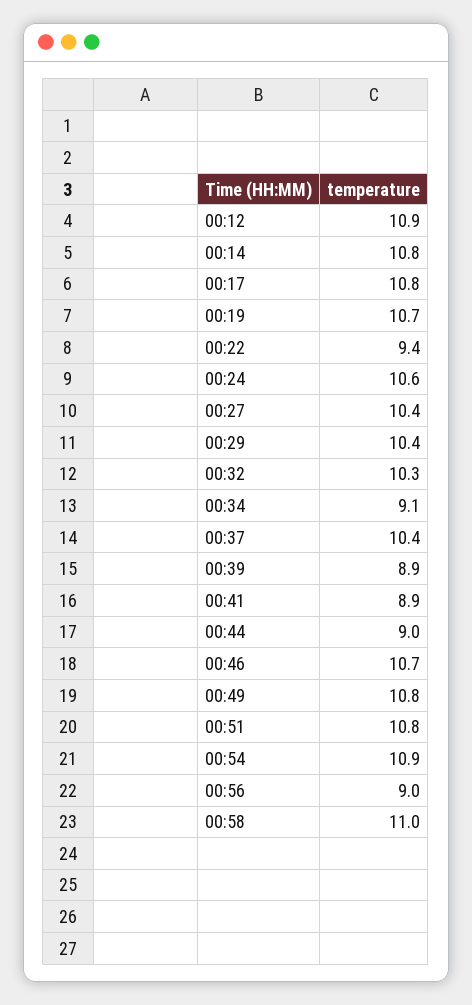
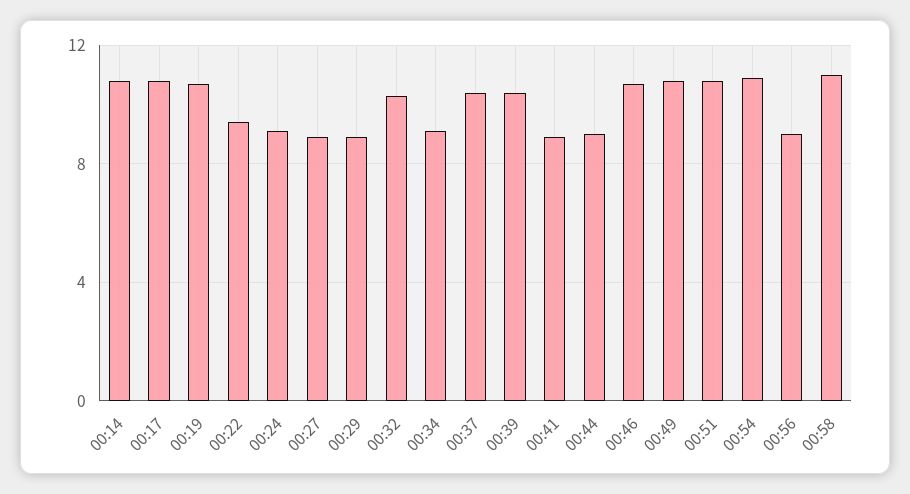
  {
-   "00:12": 10.9,
    "00:14": 10.8,
    "00:17": 10.8,
    "00:19": 10.7,
    "00:22": 9.4,
-   "00:24": 10.6,
+   "00:24": 9,
-   "00:27": 10.4,
+   "00:27": 9,
-   "00:29": 10.4,
+   "00:29": 9,
    "00:32": 10.3,
    "00:34": 9.1,
    "00:37": 10.4,
-   "00:39": 8.9,
+   "00:39": 10.5,
    "00:41": 8.9,
    "00:44": 9,
    "00:46": 10.7,
    "00:49": 10.8,
    "00:51": 10.8,
    "00:54": 10.9,
    "00:56": 9,
    "00:58": 11
  }

